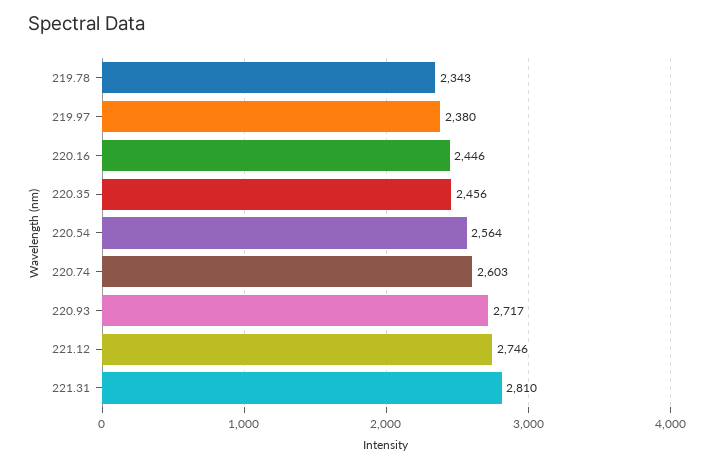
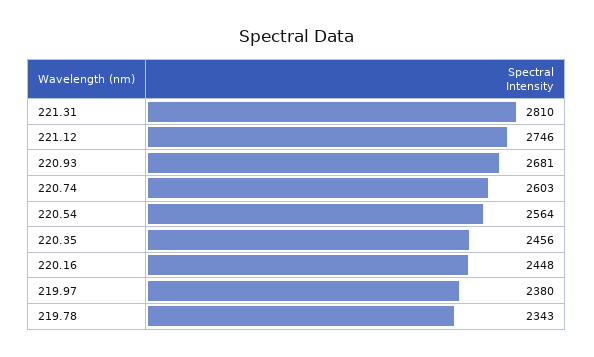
  {
    "219.78": 2343,
    "219.97": 2380,
-   "220.16": 2446,
+   "220.16": 2448,
    "220.35": 2456,
    "220.54": 2564,
    "220.74": 2603,
-   "220.93": 2717,
+   "220.93": 2681,
    "221.12": 2746,
    "221.31": 2810
  }

